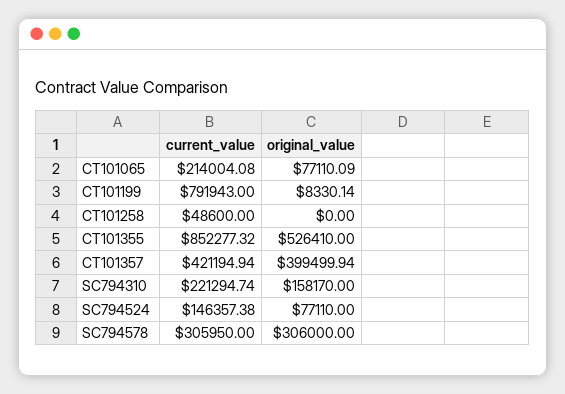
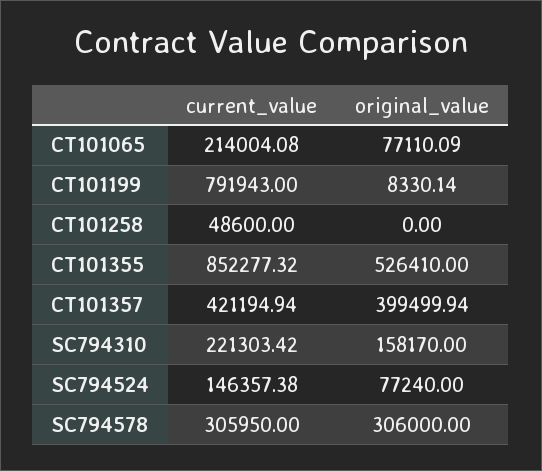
  {
    "current_value": {
      "CT101065": 214004.08,
      "CT101199": 791943,
      "CT101258": 48600,
      "CT101355": 852277.32,
      "CT101357": 421194.94,
-     "SC794310": 221294.74,
+     "SC794310": 221303.42,
      "SC794524": 146357.38,
      "SC794578": 305950
    },
    "original_value": {
      "CT101065": 77110.09,
      "CT101199": 8330.14,
      "CT101258": 0,
      "CT101355": 526410,
      "CT101357": 399499.94,
      "SC794310": 158170,
-     "SC794524": 77110,
+     "SC794524": 77240,
      "SC794578": 306000
    }
  }

